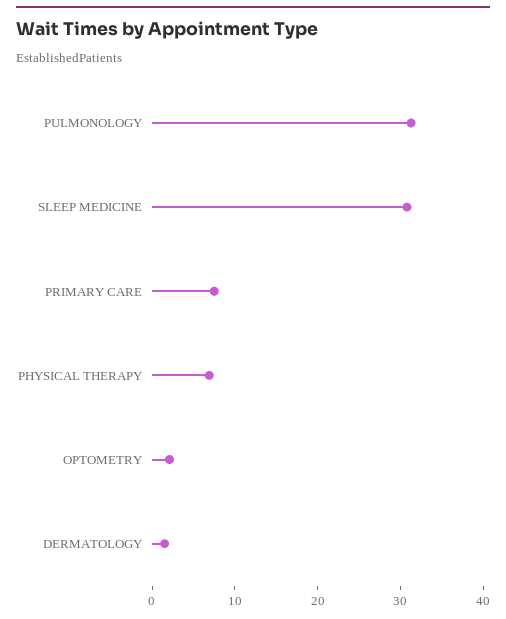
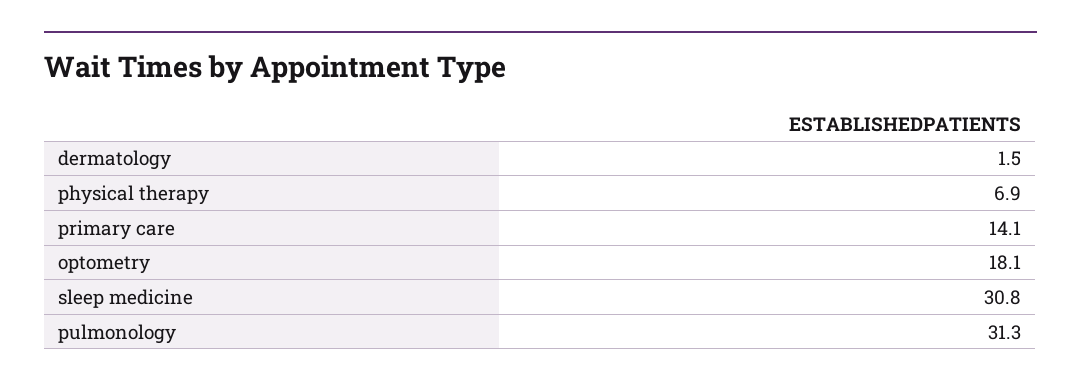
  {
    "PULMONOLOGY": 31.3,
    "SLEEP MEDICINE": 30.8,
-   "PRIMARY CARE": 8,
+   "PRIMARY CARE": 14.1,
    "PHYSICAL THERAPY": 6.9,
-   "OPTOMETRY": 2,
+   "OPTOMETRY": 18.1,
    "DERMATOLOGY": 1.5
  }

